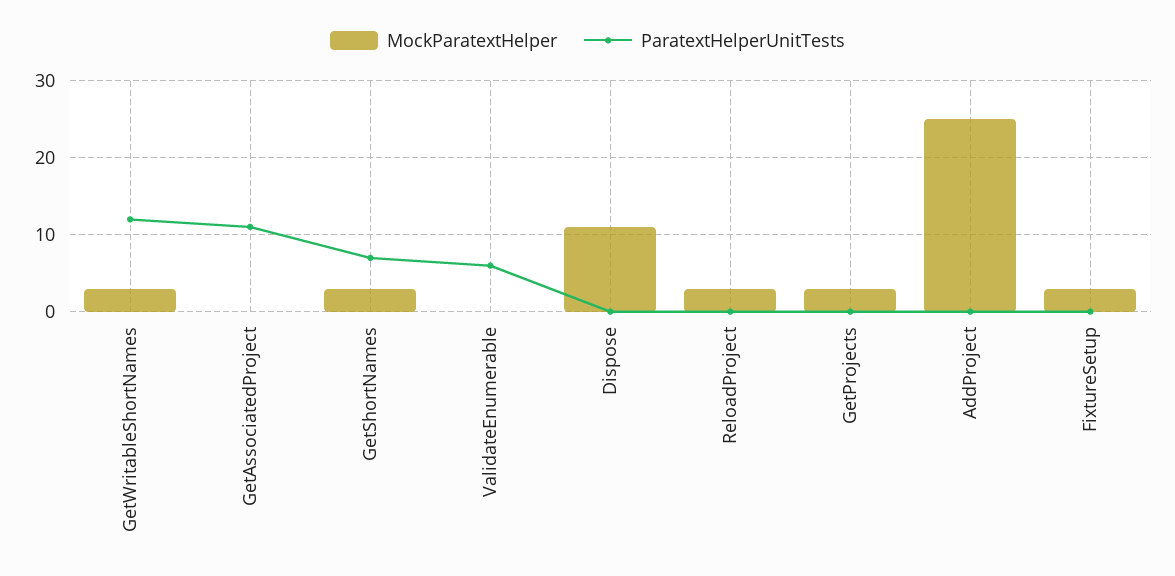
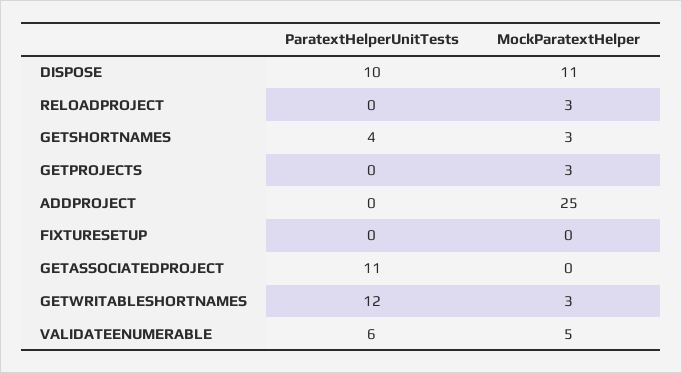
  {
    "MockParatextHelper": {
      "GetWritableShortNames": 3,
      "GetAssociatedProject": 0,
      "GetShortNames": 3,
-     "ValidateEnumerable": 0,
+     "ValidateEnumerable": 5,
      "Dispose": 11,
      "ReloadProject": 3,
      "GetProjects": 3,
      "AddProject": 25,
-     "FixtureSetup": 3
+     "FixtureSetup": 0
    },
    "ParatextHelperUnitTests": {
      "GetWritableShortNames": 12,
      "GetAssociatedProject": 11,
-     "GetShortNames": 7,
+     "GetShortNames": 4,
      "ValidateEnumerable": 6,
-     "Dispose": 0,
+     "Dispose": 10,
      "ReloadProject": 0,
      "GetProjects": 0,
      "AddProject": 0,
      "FixtureSetup": 0
    }
  }

